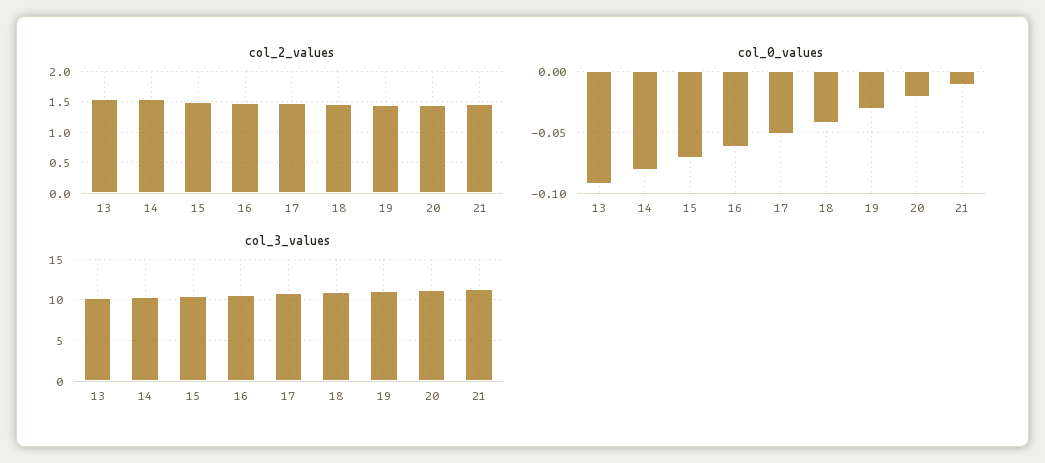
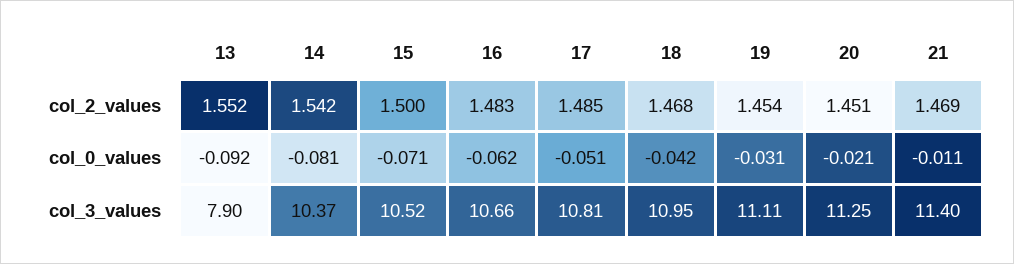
  {
    "col_2_values": {
      "13": 1.552,
      "14": 1.542,
      "15": 1.5,
      "16": 1.483,
      "17": 1.485,
      "18": 1.468,
      "19": 1.454,
      "20": 1.451,
      "21": 1.469
    },
    "col_0_values": {
      "13": -0.092,
      "14": -0.081,
      "15": -0.071,
      "16": -0.062,
      "17": -0.051,
      "18": -0.042,
      "19": -0.031,
      "20": -0.021,
      "21": -0.011
    },
    "col_3_values": {
-     "13": 10,
+     "13": 7.9,
      "14": 10.37,
      "15": 10.52,
      "16": 10.66,
      "17": 10.81,
      "18": 10.95,
      "19": 11.11,
      "20": 11.25,
      "21": 11.4
    }
  }

